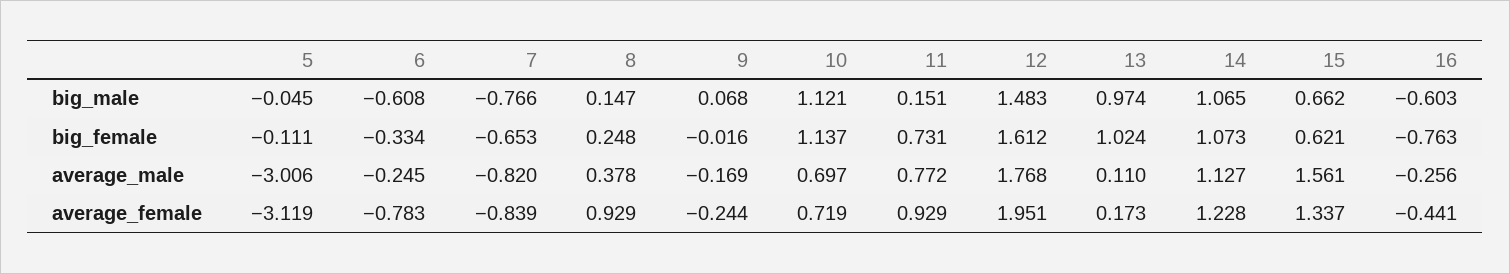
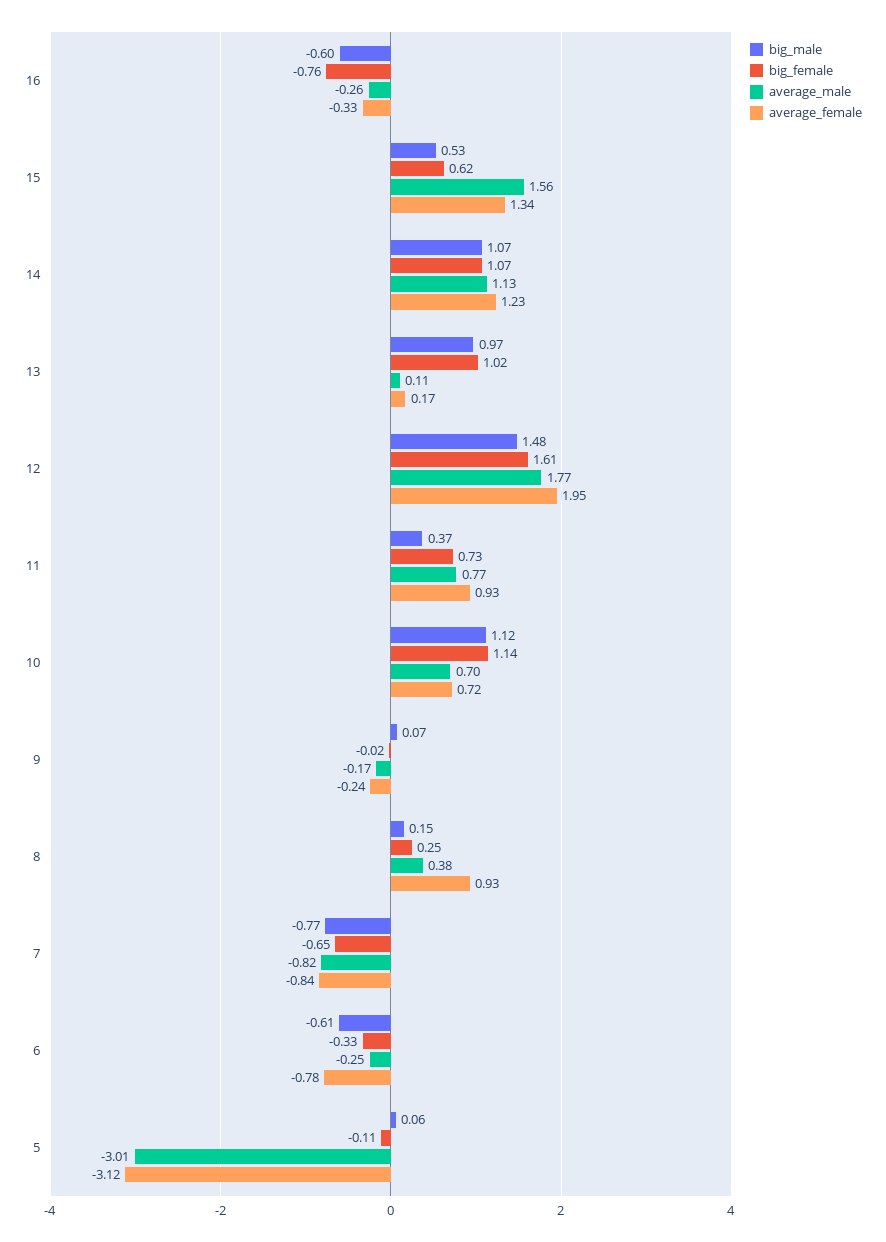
  {
    "big_male": {
-     "5": -0.045,
+     "5": 0.06,
      "6": -0.608,
      "7": -0.766,
      "8": 0.147,
      "9": 0.068,
      "10": 1.121,
-     "11": 0.151,
+     "11": 0.37,
      "12": 1.483,
      "13": 0.974,
      "14": 1.065,
-     "15": 0.662,
+     "15": 0.53,
      "16": -0.603
    },
    "big_female": {
      "5": -0.111,
      "6": -0.334,
      "7": -0.653,
      "8": 0.248,
      "9": -0.016,
      "10": 1.137,
      "11": 0.731,
      "12": 1.612,
      "13": 1.024,
      "14": 1.073,
      "15": 0.621,
      "16": -0.763
    },
    "average_male": {
      "5": -3.006,
      "6": -0.245,
      "7": -0.82,
      "8": 0.378,
      "9": -0.169,
      "10": 0.697,
      "11": 0.772,
      "12": 1.768,
      "13": 0.11,
      "14": 1.127,
      "15": 1.561,
      "16": -0.256
    },
    "average_female": {
      "5": -3.119,
      "6": -0.783,
      "7": -0.839,
      "8": 0.929,
      "9": -0.244,
      "10": 0.719,
      "11": 0.929,
      "12": 1.951,
      "13": 0.173,
      "14": 1.228,
      "15": 1.337,
-     "16": -0.441
+     "16": -0.33
    }
  }

